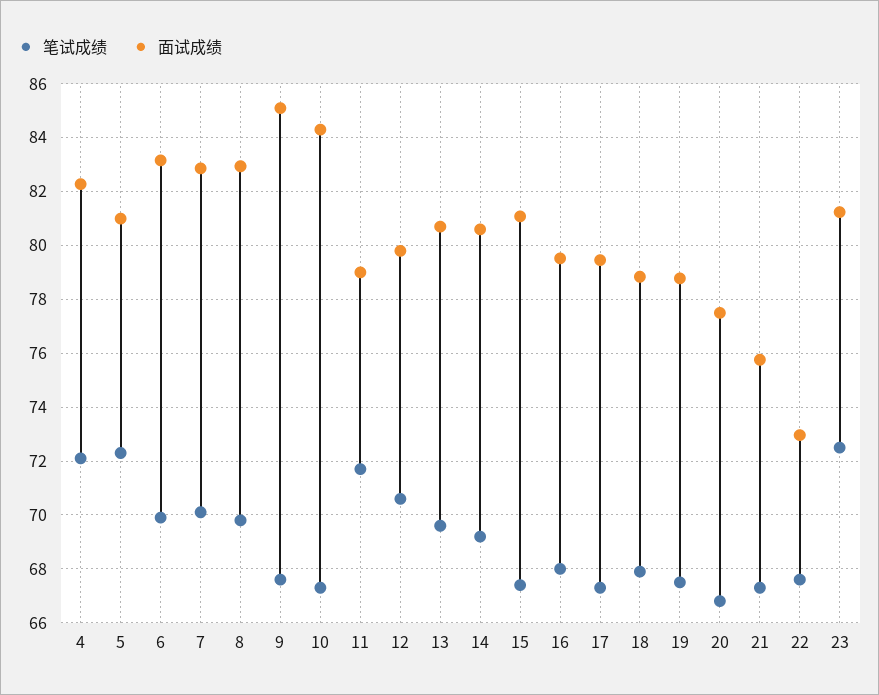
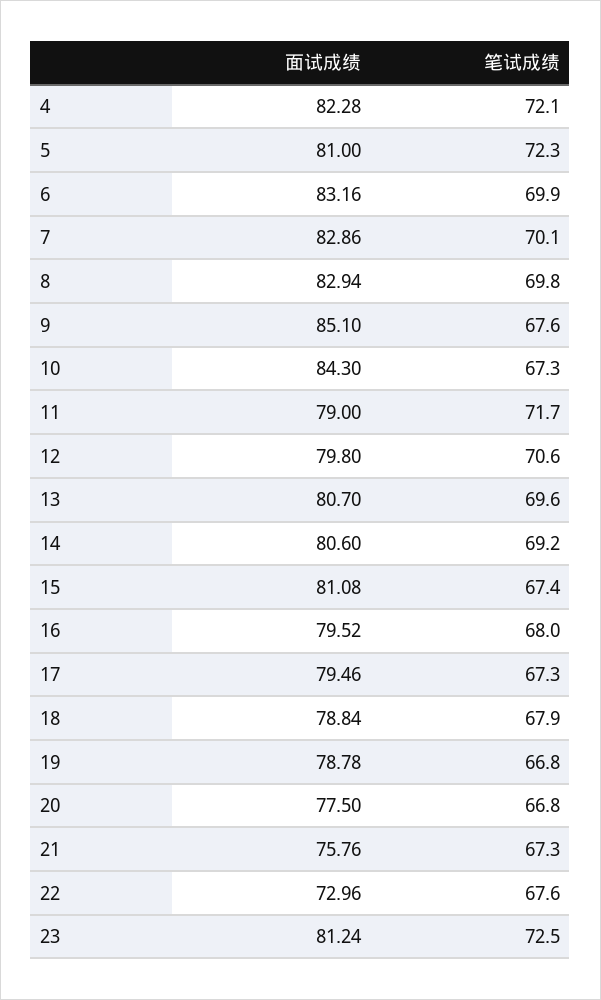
  {
    "笔试成绩": {
      "4": 72.1,
      "5": 72.3,
      "6": 69.9,
      "7": 70.1,
      "8": 69.8,
      "9": 67.6,
      "10": 67.3,
      "11": 71.7,
      "12": 70.6,
      "13": 69.6,
      "14": 69.2,
      "15": 67.4,
      "16": 68,
      "17": 67.3,
      "18": 67.9,
-     "19": 67.5,
+     "19": 66.8,
      "20": 66.8,
      "21": 67.3,
      "22": 67.6,
      "23": 72.5
    },
    "面试成绩": {
      "4": 82.28,
      "5": 81,
      "6": 83.16,
      "7": 82.86,
      "8": 82.94,
      "9": 85.1,
      "10": 84.3,
      "11": 79,
      "12": 79.8,
      "13": 80.7,
      "14": 80.6,
      "15": 81.08,
      "16": 79.52,
      "17": 79.46,
      "18": 78.84,
      "19": 78.78,
      "20": 77.5,
      "21": 75.76,
      "22": 72.96,
      "23": 81.24
    }
  }

